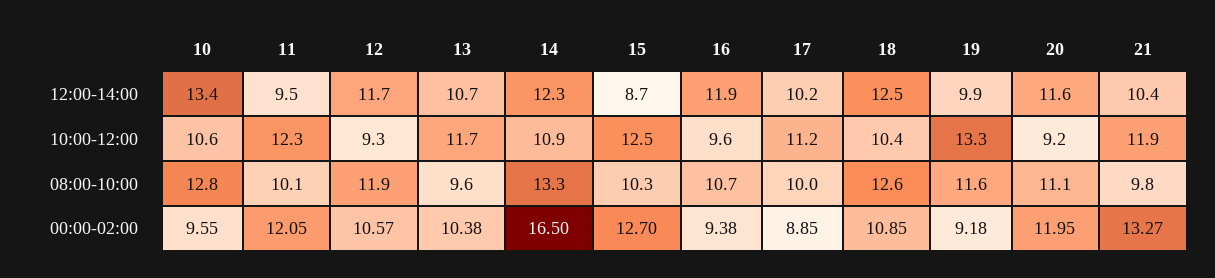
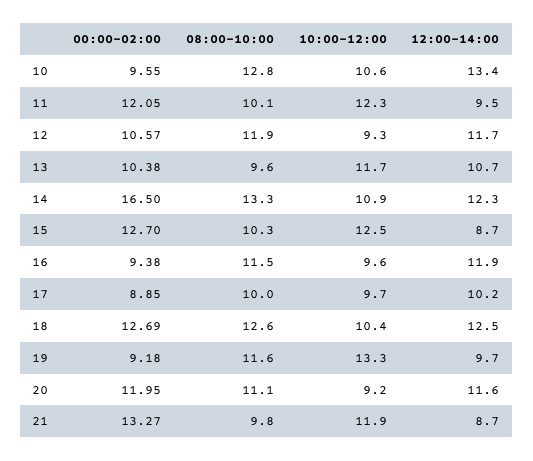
  {
    "10": {
      "12:00-14:00": 13.4,
      "10:00-12:00": 10.6,
      "08:00-10:00": 12.8,
      "00:00-02:00": 9.55
    },
    "11": {
      "12:00-14:00": 9.5,
      "10:00-12:00": 12.3,
      "08:00-10:00": 10.1,
      "00:00-02:00": 12.05
    },
    "12": {
      "12:00-14:00": 11.7,
      "10:00-12:00": 9.3,
      "08:00-10:00": 11.9,
      "00:00-02:00": 10.57
    },
    "13": {
      "12:00-14:00": 10.7,
      "10:00-12:00": 11.7,
      "08:00-10:00": 9.6,
      "00:00-02:00": 10.38
    },
    "14": {
      "12:00-14:00": 12.3,
      "10:00-12:00": 10.9,
      "08:00-10:00": 13.3,
      "00:00-02:00": 16.5
    },
    "15": {
      "12:00-14:00": 8.7,
      "10:00-12:00": 12.5,
      "08:00-10:00": 10.3,
      "00:00-02:00": 12.7
    },
    "16": {
      "12:00-14:00": 11.9,
      "10:00-12:00": 9.6,
-     "08:00-10:00": 10.7,
+     "08:00-10:00": 11.5,
      "00:00-02:00": 9.38
    },
    "17": {
      "12:00-14:00": 10.2,
-     "10:00-12:00": 11.2,
+     "10:00-12:00": 9.7,
      "08:00-10:00": 10,
      "00:00-02:00": 8.85
    },
    "18": {
      "12:00-14:00": 12.5,
      "10:00-12:00": 10.4,
      "08:00-10:00": 12.6,
-     "00:00-02:00": 10.85
+     "00:00-02:00": 12.69
    },
    "19": {
-     "12:00-14:00": 9.9,
+     "12:00-14:00": 9.7,
      "10:00-12:00": 13.3,
      "08:00-10:00": 11.6,
      "00:00-02:00": 9.18
    },
    "20": {
      "12:00-14:00": 11.6,
      "10:00-12:00": 9.2,
      "08:00-10:00": 11.1,
      "00:00-02:00": 11.95
    },
    "21": {
-     "12:00-14:00": 10.4,
+     "12:00-14:00": 8.7,
      "10:00-12:00": 11.9,
      "08:00-10:00": 9.8,
      "00:00-02:00": 13.27
    }
  }

